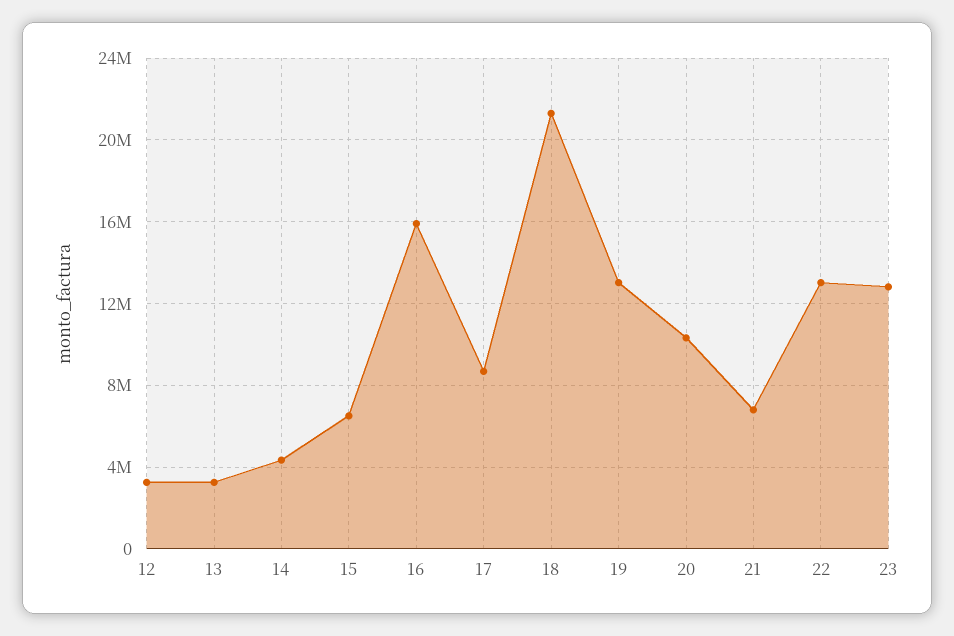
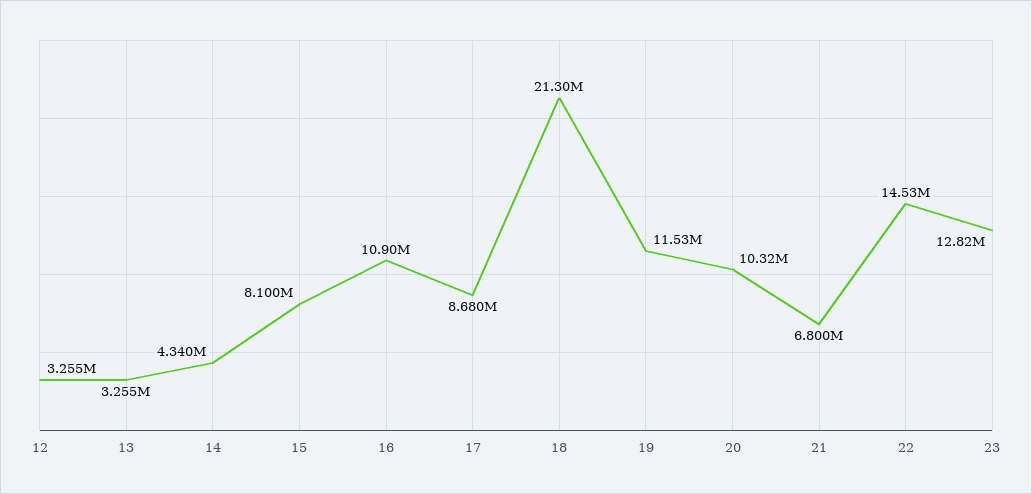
  {
    "12": 3255000,
    "13": 3255000,
    "14": 4340000,
-   "15": 6500000,
+   "15": 8100000,
-   "16": 16000000,
+   "16": 10900000,
    "17": 8680000,
    "18": 21300000,
-   "19": 13000000,
+   "19": 11530000,
    "20": 10320000,
    "21": 6800000,
-   "22": 13000000,
+   "22": 14530000,
    "23": 12820000
  }

